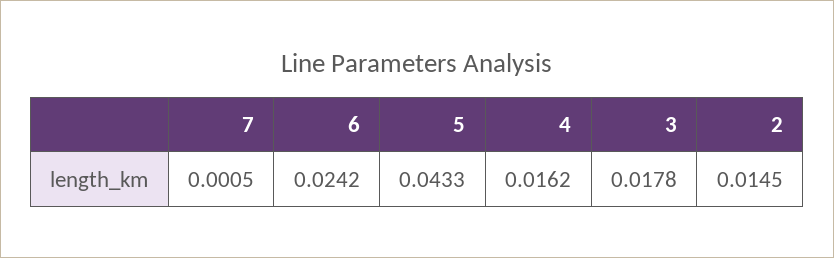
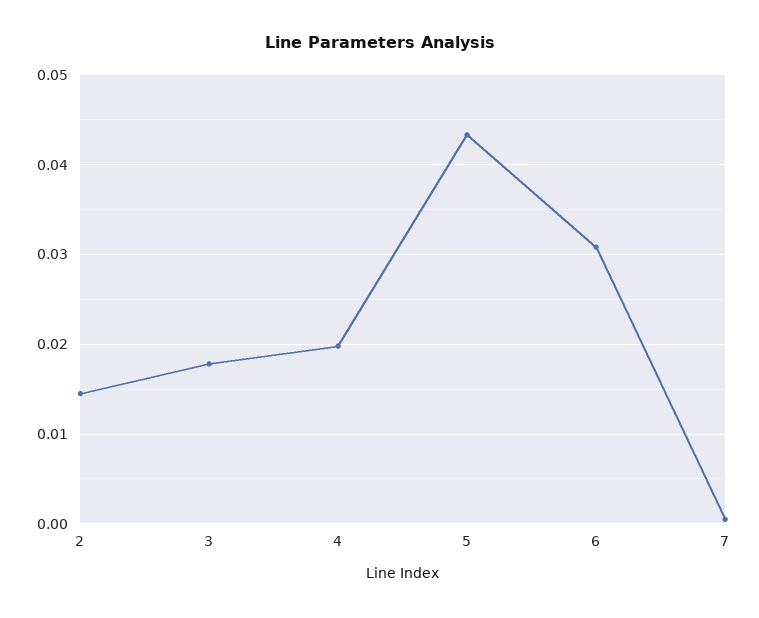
  {
    "7": 0.0005,
-   "6": 0.0242,
+   "6": 0.031,
    "5": 0.0433,
-   "4": 0.0162,
+   "4": 0.02,
    "3": 0.0178,
    "2": 0.0145
  }

